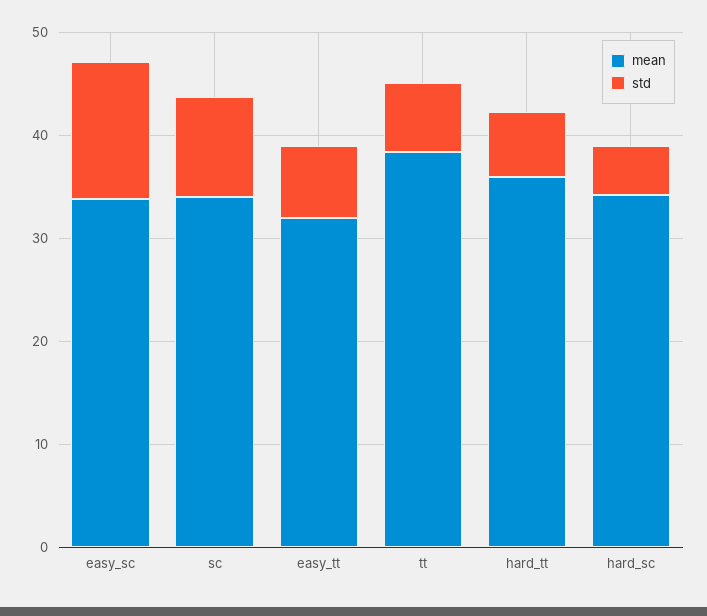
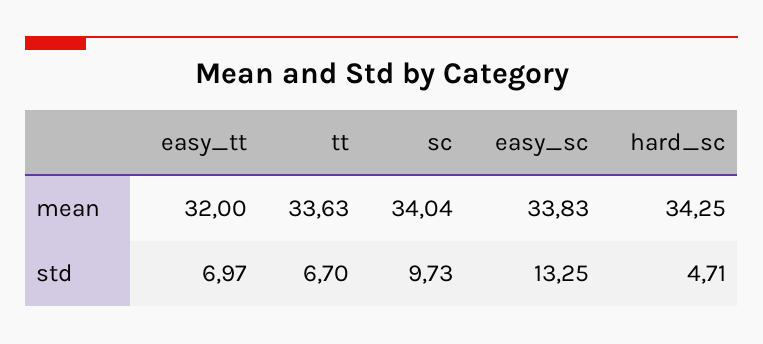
  {
    "mean": {
      "easy_sc": 33.83,
      "sc": 34.04,
      "easy_tt": 32,
-     "tt": 38,
+     "tt": 33.63,
-     "hard_tt": 36,
      "hard_sc": 34.25
    },
    "std": {
      "easy_sc": 13.25,
      "sc": 9.73,
      "easy_tt": 6.97,
      "tt": 6.7,
-     "hard_tt": 6,
      "hard_sc": 4.71
    }
  }

